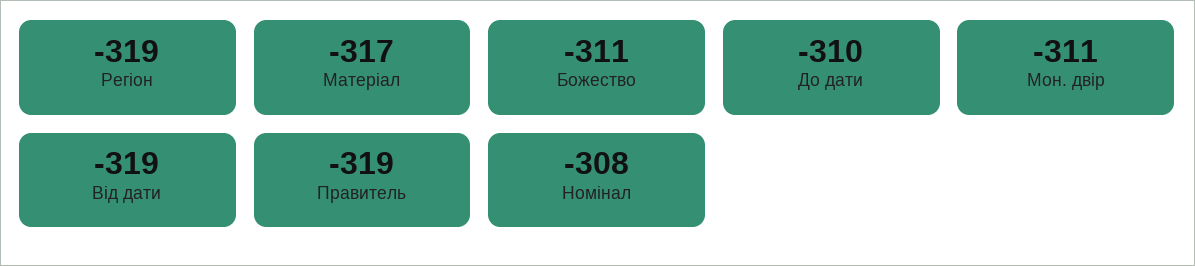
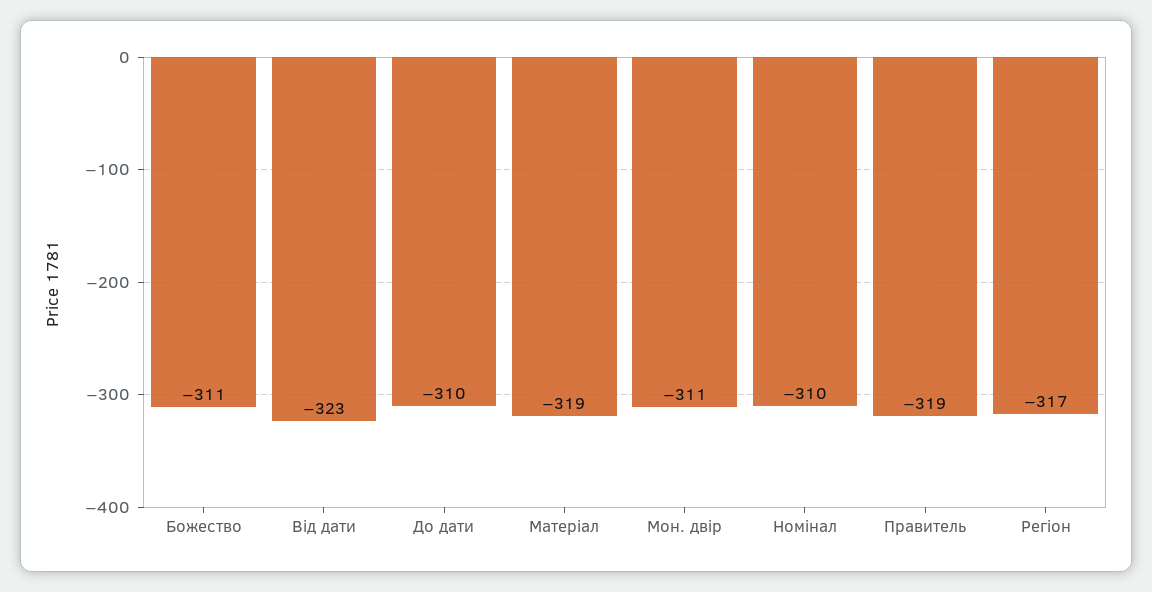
  {
-   "Регіон": -319,
+   "Регіон": -317,
-   "Матеріал": -317,
+   "Матеріал": -319,
    "Божество": -311,
    "До дати": -310,
    "Мон. двір": -311,
-   "Від дати": -319,
+   "Від дати": -323,
    "Правитель": -319,
-   "Номінал": -308
+   "Номінал": -310
  }

